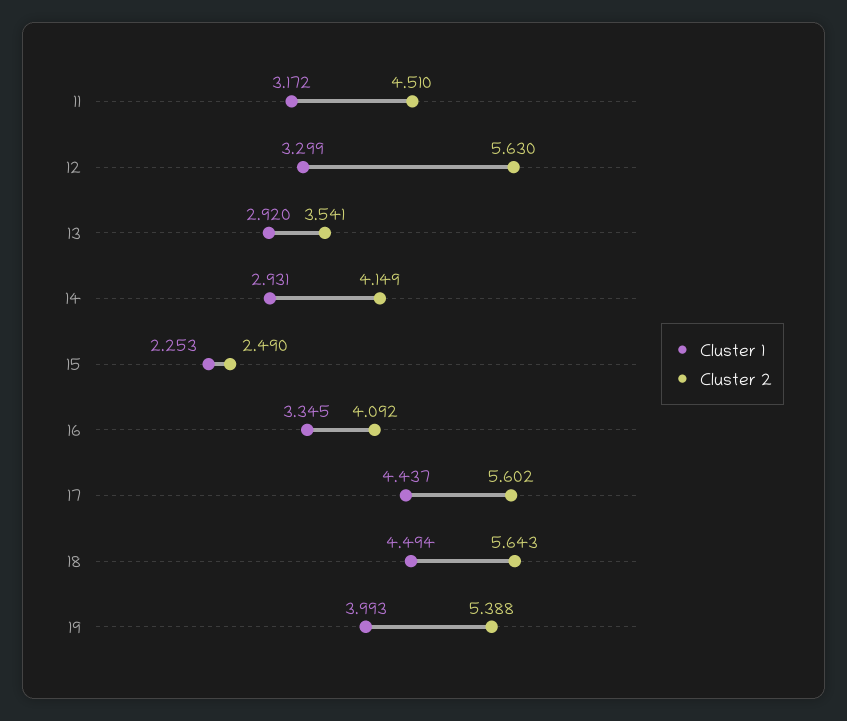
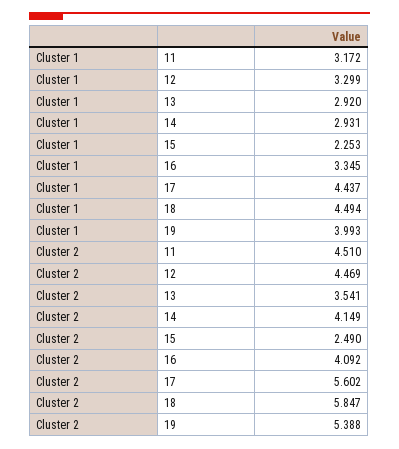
  {
    "Cluster 1": {
      "11": 3.172,
      "12": 3.299,
      "13": 2.92,
      "14": 2.931,
      "15": 2.253,
      "16": 3.345,
      "17": 4.437,
      "18": 4.494,
      "19": 3.993
    },
    "Cluster 2": {
      "11": 4.51,
-     "12": 5.63,
+     "12": 4.469,
      "13": 3.541,
      "14": 4.149,
      "15": 2.49,
      "16": 4.092,
      "17": 5.602,
-     "18": 5.643,
+     "18": 5.847,
      "19": 5.388
    }
  }

